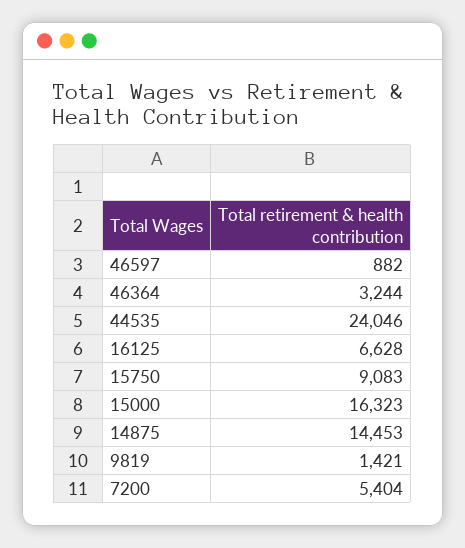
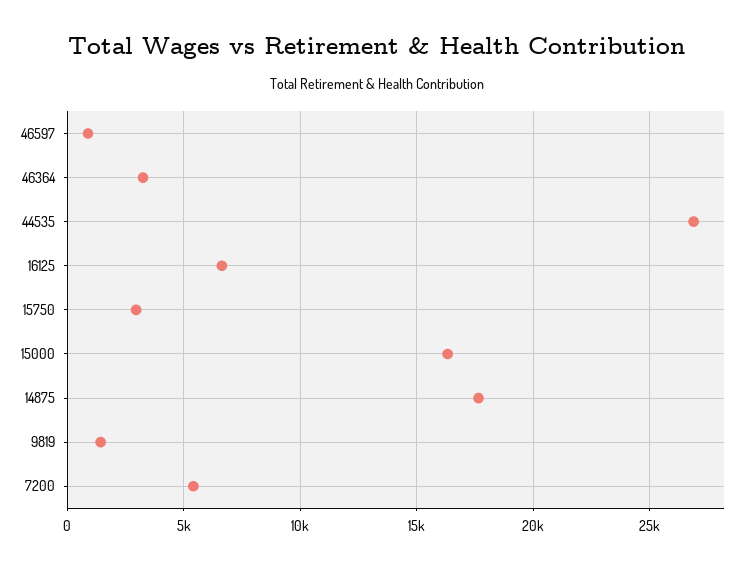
  {
    "46597": 882,
    "46364": 3244,
-   "44535": 24046,
+   "44535": 27000,
    "16125": 6628,
-   "15750": 9083,
+   "15750": 3000,
    "15000": 16323,
-   "14875": 14453,
+   "14875": 17500,
    "9819": 1421,
    "7200": 5404
  }

